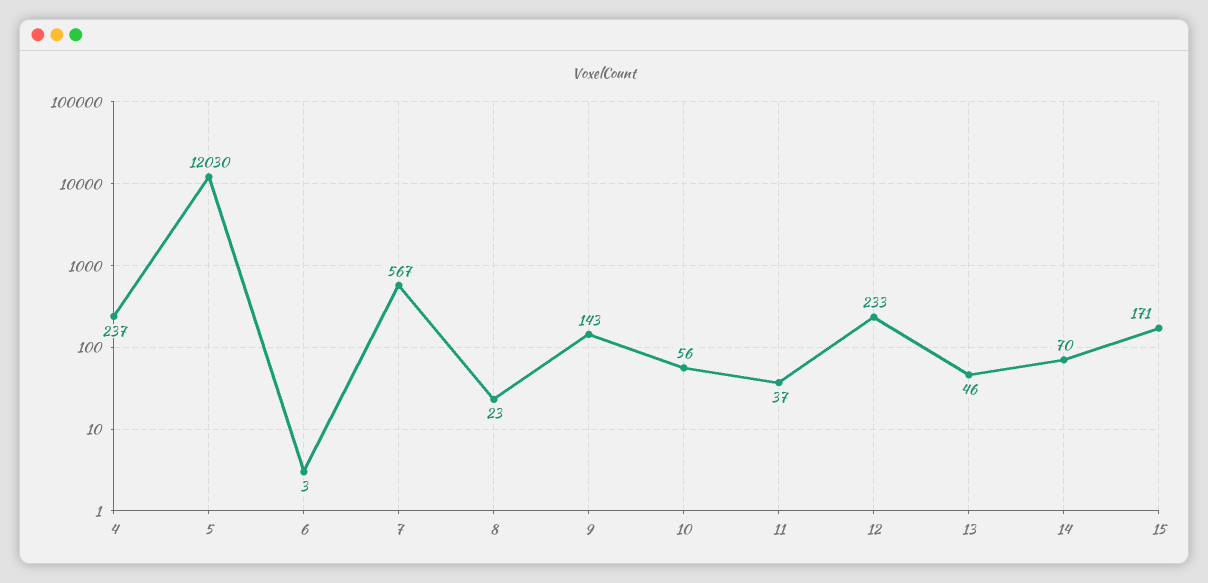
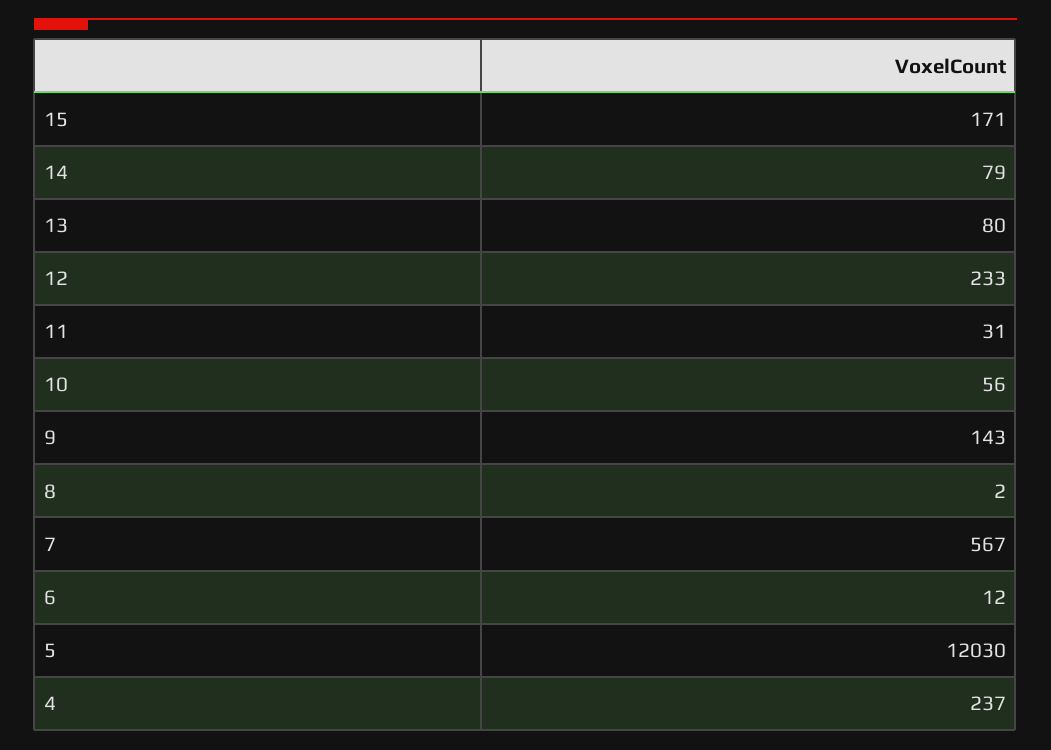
  {
    "4": 237,
    "5": 12030,
-   "6": 3,
+   "6": 12,
    "7": 567,
-   "8": 23,
+   "8": 2,
    "9": 143,
    "10": 56,
-   "11": 37,
+   "11": 31,
    "12": 233,
-   "13": 46,
+   "13": 80,
-   "14": 70,
+   "14": 79,
    "15": 171
  }

